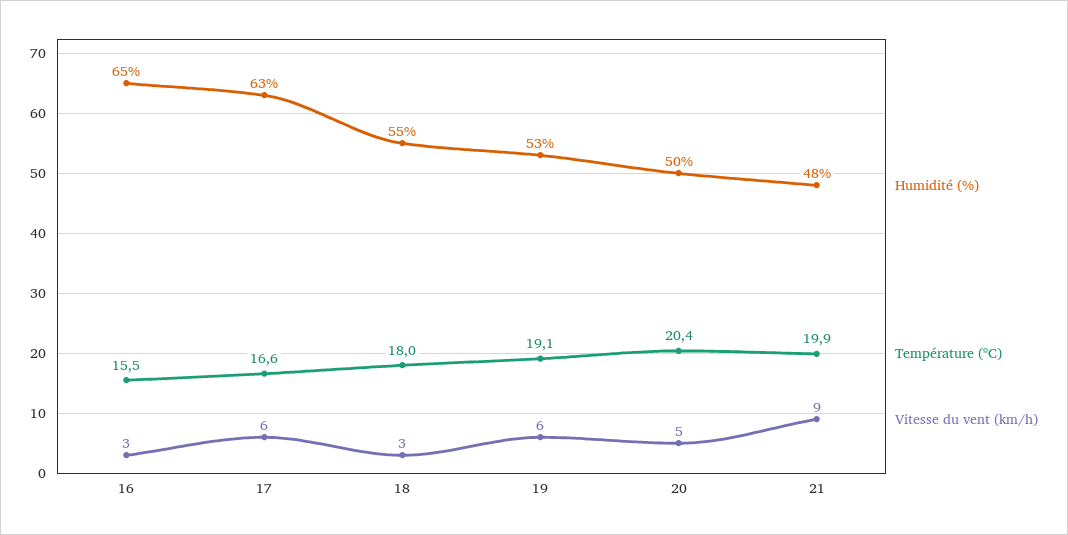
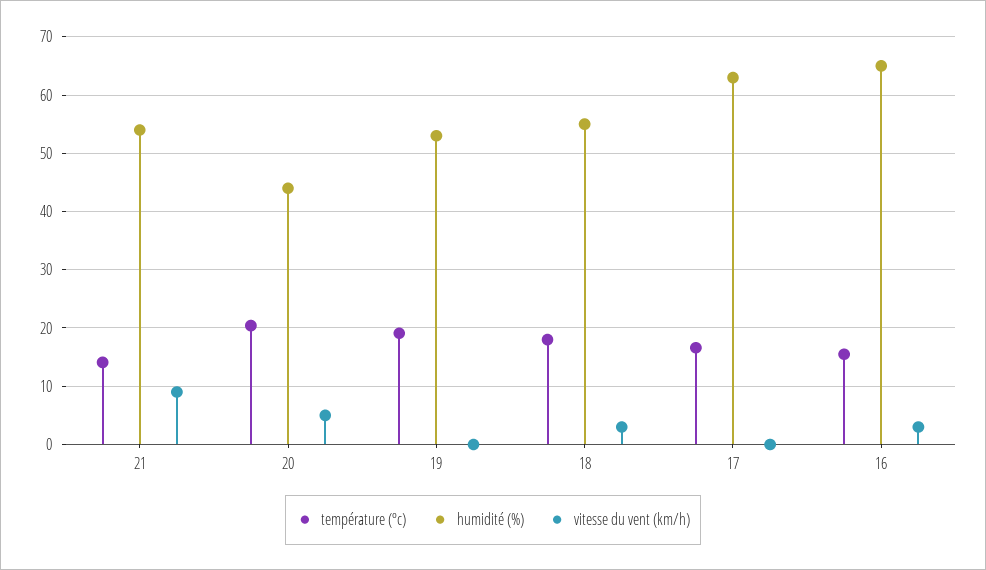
  {
    "Humidité (%)": {
      "16": 65,
      "17": 63,
      "18": 55,
      "19": 53,
-     "20": 50,
+     "20": 44,
-     "21": 48
+     "21": 54
    },
    "Température (ºC)": {
      "16": 15.5,
      "17": 16.6,
      "18": 18,
      "19": 19.1,
      "20": 20.4,
-     "21": 19.9
+     "21": 14
    },
    "Vitesse du vent (km/h)": {
      "16": 3,
-     "17": 6,
+     "17": 0,
      "18": 3,
-     "19": 6,
+     "19": 0,
      "20": 5,
      "21": 9
    }
  }

